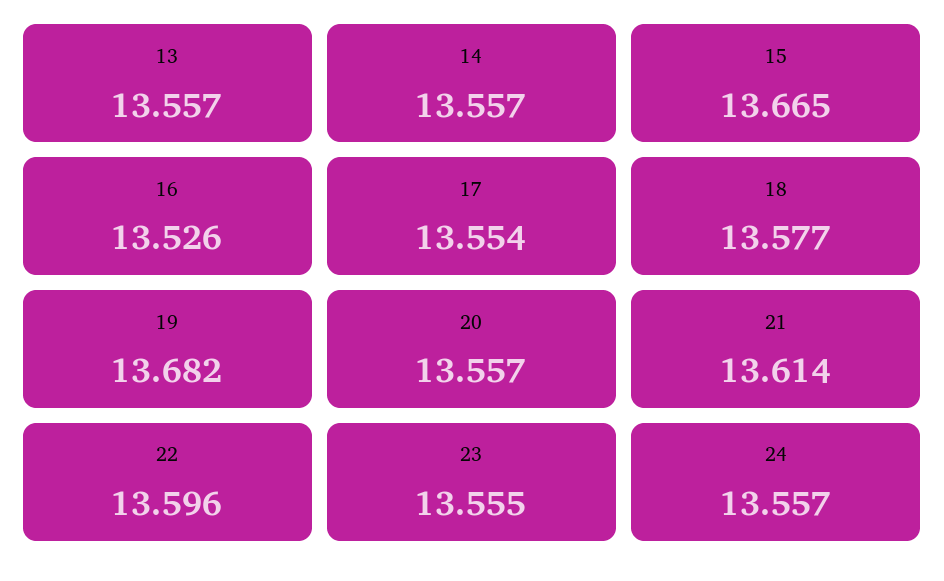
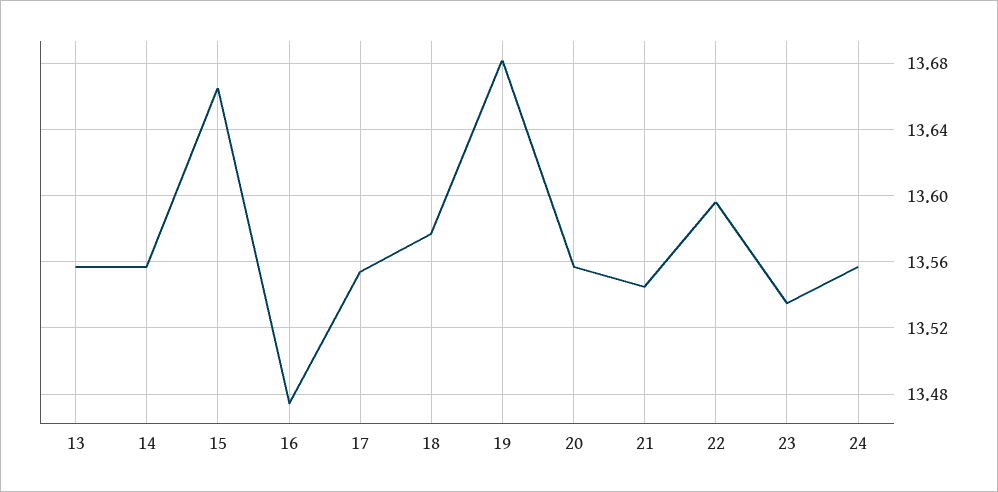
  {
    "13": 13.557,
    "14": 13.557,
    "15": 13.665,
-   "16": 13.526,
+   "16": 13.475,
    "17": 13.554,
    "18": 13.577,
    "19": 13.682,
    "20": 13.557,
-   "21": 13.614,
+   "21": 13.545,
    "22": 13.596,
-   "23": 13.555,
+   "23": 13.535,
    "24": 13.557
  }

